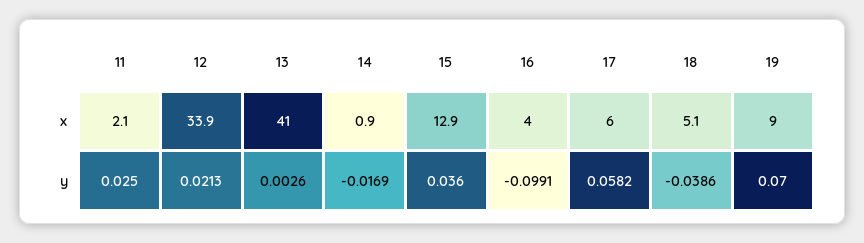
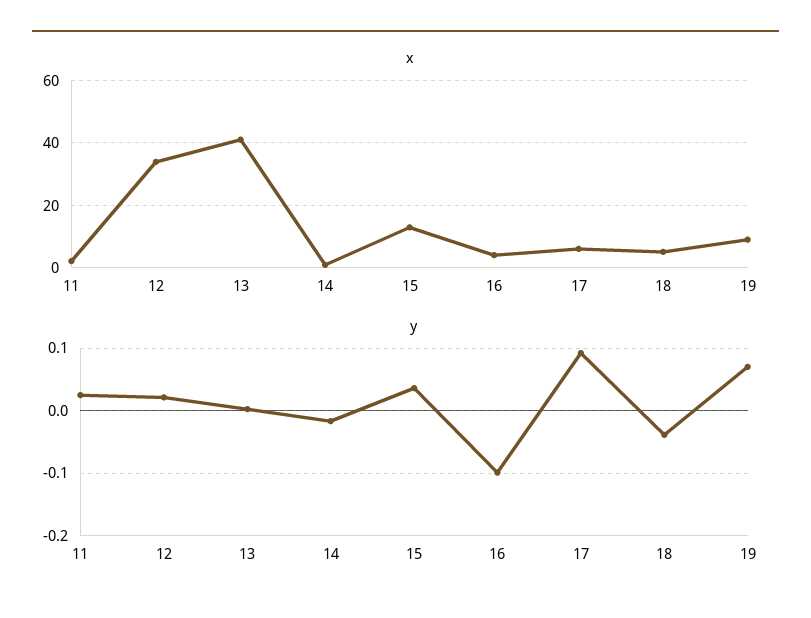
  {
    "x": {
      "11": 2.1,
      "12": 33.9,
      "13": 41,
      "14": 0.9,
      "15": 12.9,
      "16": 4,
      "17": 6,
      "18": 5.1,
      "19": 9
    },
    "y": {
      "11": 0.025,
      "12": 0.0213,
      "13": 0.0026,
      "14": -0.0169,
      "15": 0.036,
      "16": -0.0991,
-     "17": 0.0582,
+     "17": 0.09,
      "18": -0.0386,
      "19": 0.07
    }
  }

